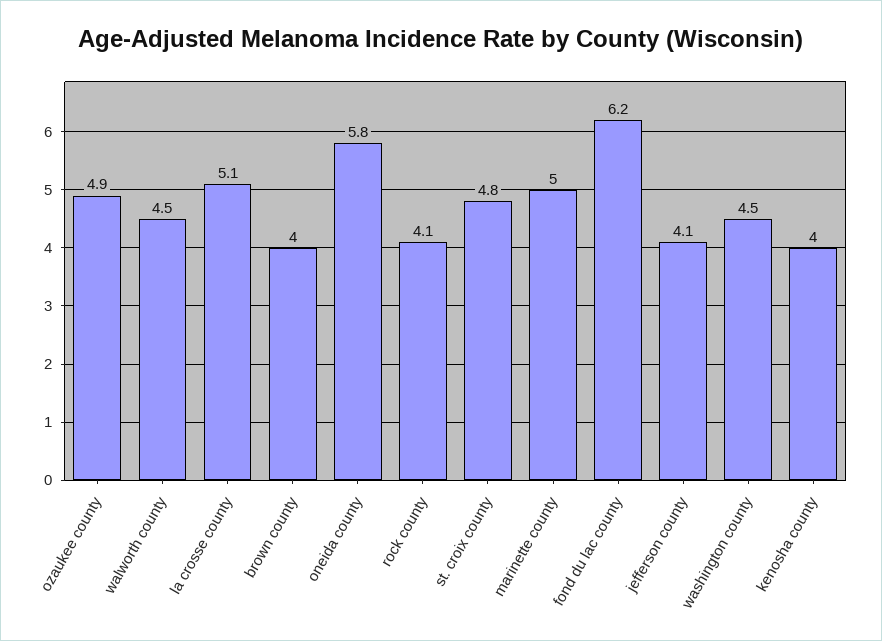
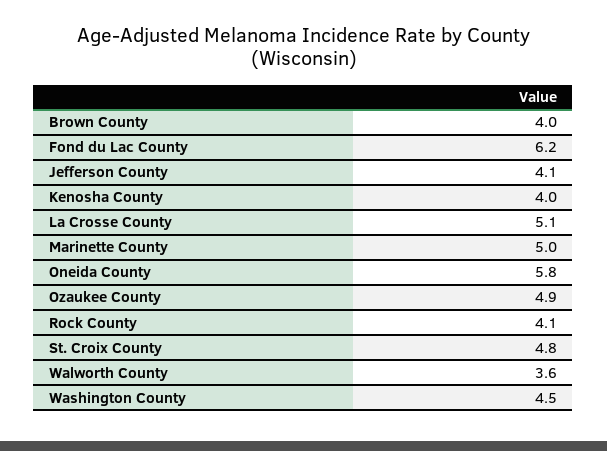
  {
    "ozaukee county": 4.9,
-   "walworth county": 4.5,
+   "walworth county": 3.6,
    "la crosse county": 5.1,
    "brown county": 4,
    "oneida county": 5.8,
    "rock county": 4.1,
    "st. croix county": 4.8,
    "marinette county": 5,
    "fond du lac county": 6.2,
    "jefferson county": 4.1,
    "washington county": 4.5,
    "kenosha county": 4
  }

